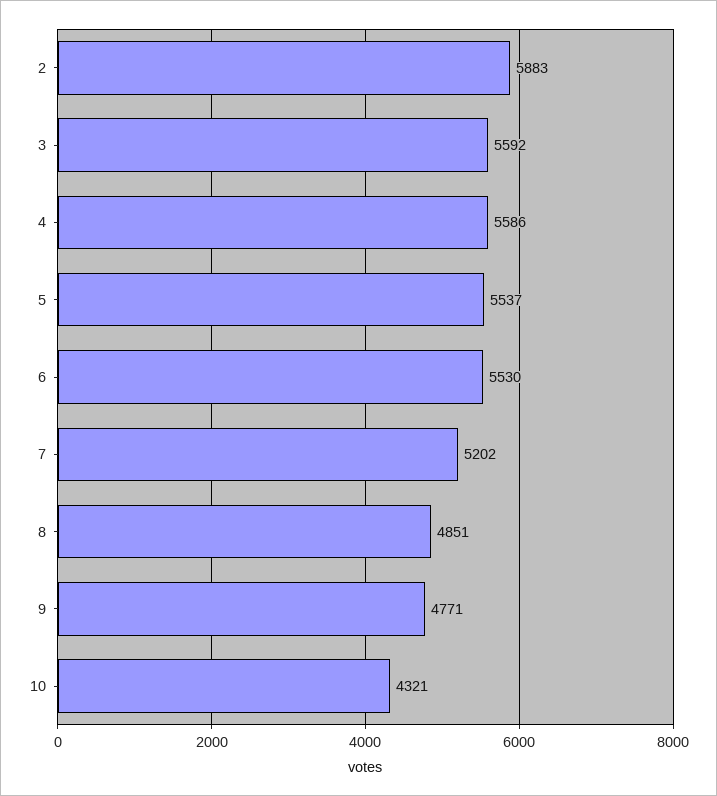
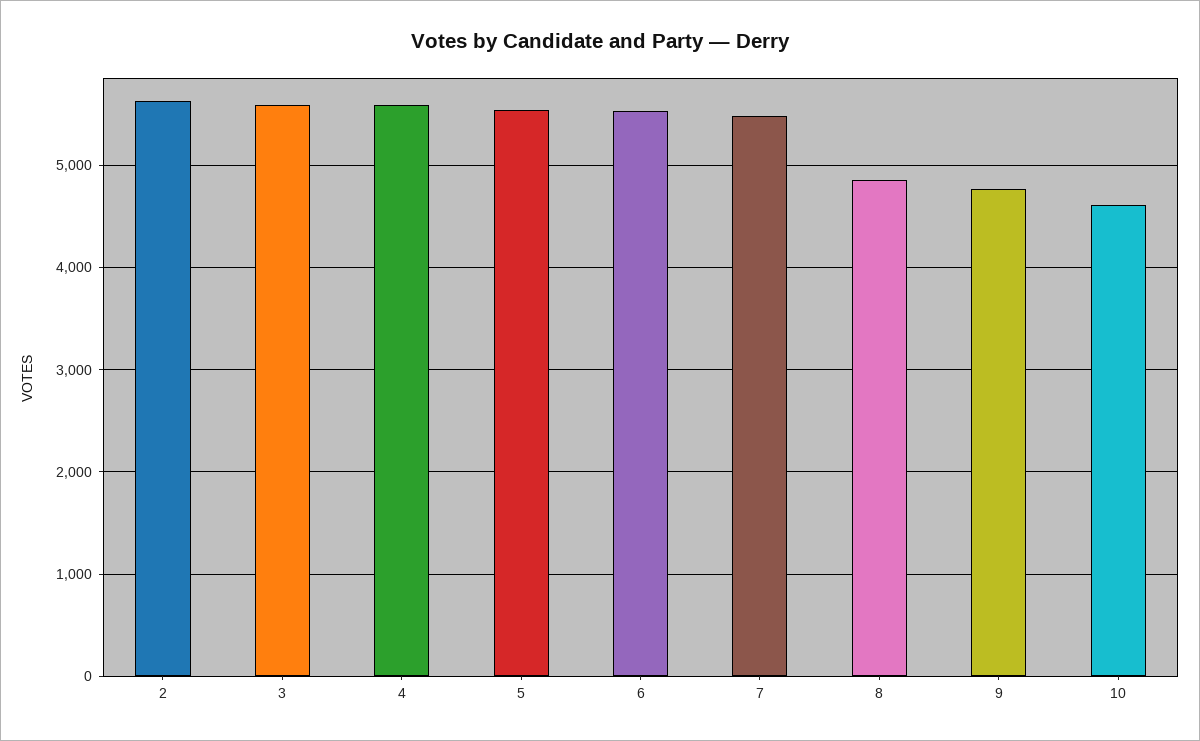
  {
-   "2": 5883,
+   "2": 5600,
    "3": 5592,
    "4": 5586,
    "5": 5537,
    "6": 5530,
-   "7": 5202,
+   "7": 5500,
    "8": 4851,
    "9": 4771,
-   "10": 4321
+   "10": 4600
  }

